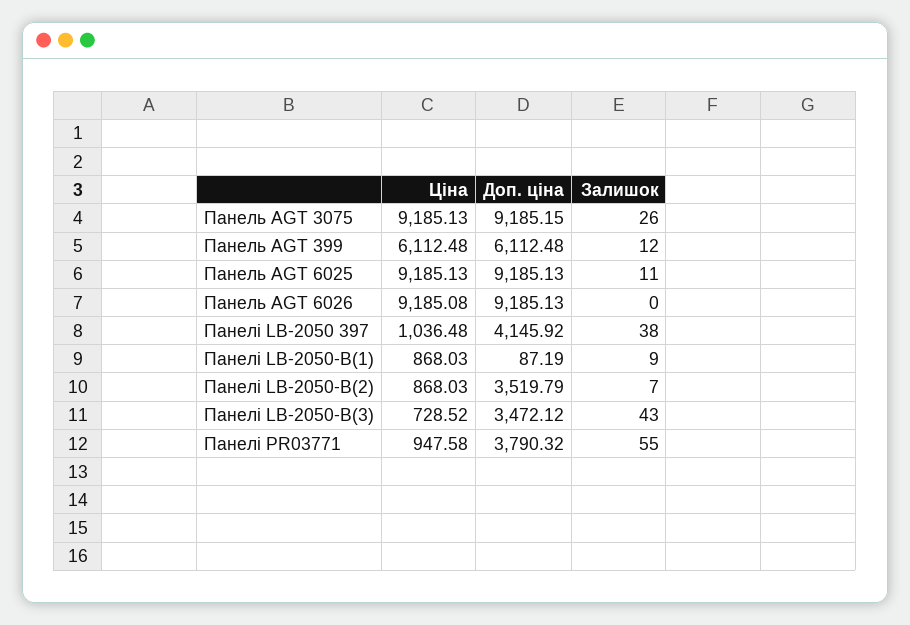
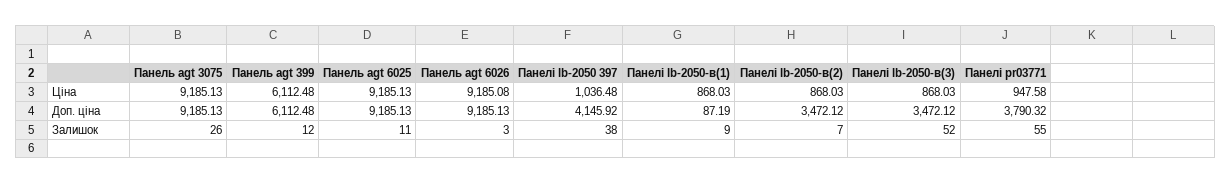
  {
    "Ціна": {
      "Панель AGT 3075": 9185.13,
      "Панель AGT 399": 6112.48,
      "Панель AGT 6025": 9185.13,
      "Панель AGT 6026": 9185.08,
      "Панелі LB-2050 397": 1036.48,
      "Панелі LB-2050-В(1)": 868.03,
      "Панелі LB-2050-В(2)": 868.03,
-     "Панелі LB-2050-В(3)": 728.52,
+     "Панелі LB-2050-В(3)": 868.03,
      "Панелі PR03771": 947.58
    },
    "Доп. ціна": {
-     "Панель AGT 3075": 9185.15,
+     "Панель AGT 3075": 9185.13,
      "Панель AGT 399": 6112.48,
      "Панель AGT 6025": 9185.13,
      "Панель AGT 6026": 9185.13,
      "Панелі LB-2050 397": 4145.92,
      "Панелі LB-2050-В(1)": 87.19,
-     "Панелі LB-2050-В(2)": 3519.79,
+     "Панелі LB-2050-В(2)": 3472.12,
      "Панелі LB-2050-В(3)": 3472.12,
      "Панелі PR03771": 3790.32
    },
    "Залишок": {
      "Панель AGT 3075": 26,
      "Панель AGT 399": 12,
      "Панель AGT 6025": 11,
-     "Панель AGT 6026": 0,
+     "Панель AGT 6026": 3,
      "Панелі LB-2050 397": 38,
      "Панелі LB-2050-В(1)": 9,
      "Панелі LB-2050-В(2)": 7,
-     "Панелі LB-2050-В(3)": 43,
+     "Панелі LB-2050-В(3)": 52,
      "Панелі PR03771": 55
    }
  }

